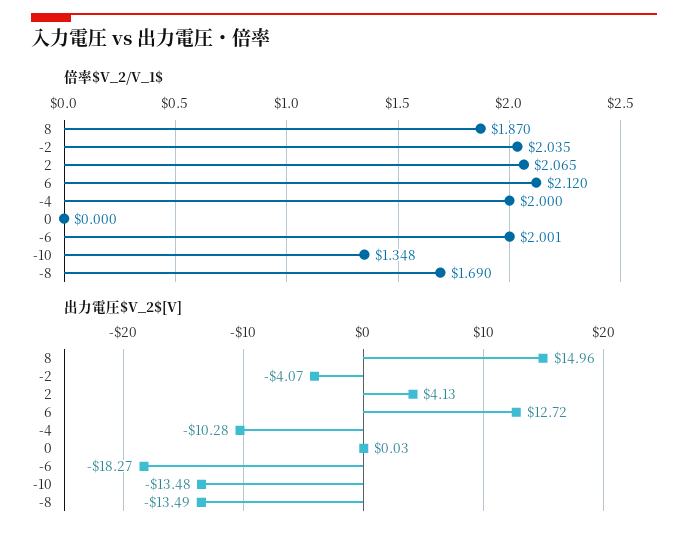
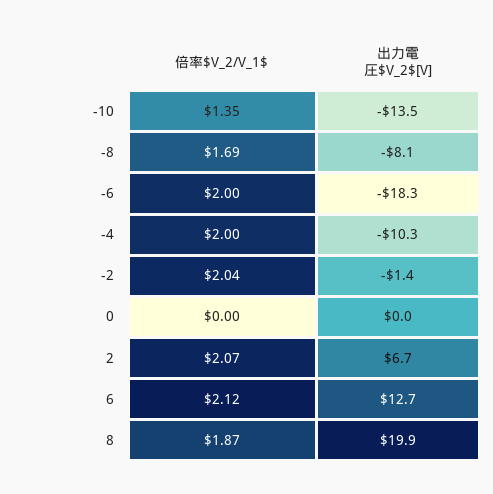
  {
    "倍率$V_2/V_1$": {
      "8": 1.87,
      "-2": 2.035,
      "2": 2.065,
      "6": 2.12,
      "-4": 2,
      "0": 0,
      "-6": 2.001,
      "-10": 1.348,
      "-8": 1.69
    },
    "出力電圧$V_2$[V]": {
-     "8": 14.96,
+     "8": 19.9,
-     "-2": -4.07,
+     "-2": -1.4,
-     "2": 4.13,
+     "2": 6.7,
      "6": 12.72,
      "-4": -10.28,
      "0": 0.03,
      "-6": -18.27,
      "-10": -13.48,
-     "-8": -13.49
+     "-8": -8.1
    }
  }

